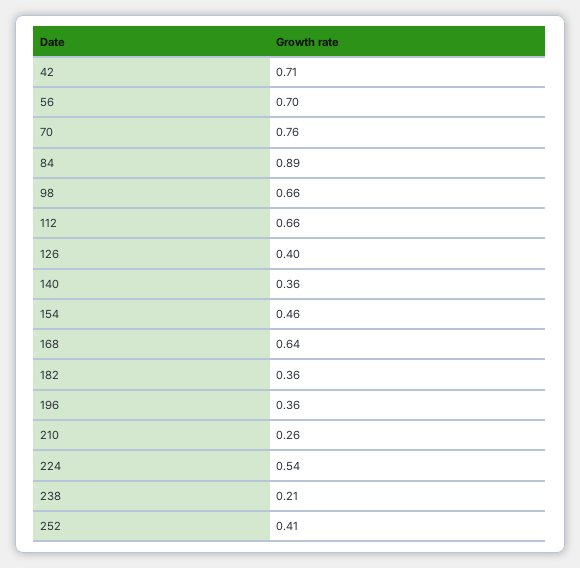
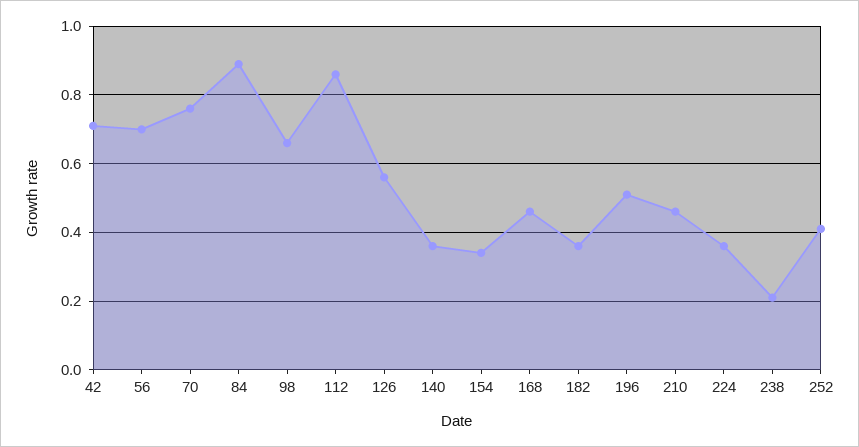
  {
    "42": 0.71,
    "56": 0.7,
    "70": 0.76,
    "84": 0.89,
    "98": 0.66,
-   "112": 0.66,
+   "112": 0.85,
-   "126": 0.4,
+   "126": 0.55,
    "140": 0.36,
-   "154": 0.46,
+   "154": 0.35,
-   "168": 0.64,
+   "168": 0.45,
    "182": 0.36,
-   "196": 0.36,
+   "196": 0.5,
-   "210": 0.26,
+   "210": 0.45,
-   "224": 0.54,
+   "224": 0.35,
    "238": 0.21,
    "252": 0.41
  }

